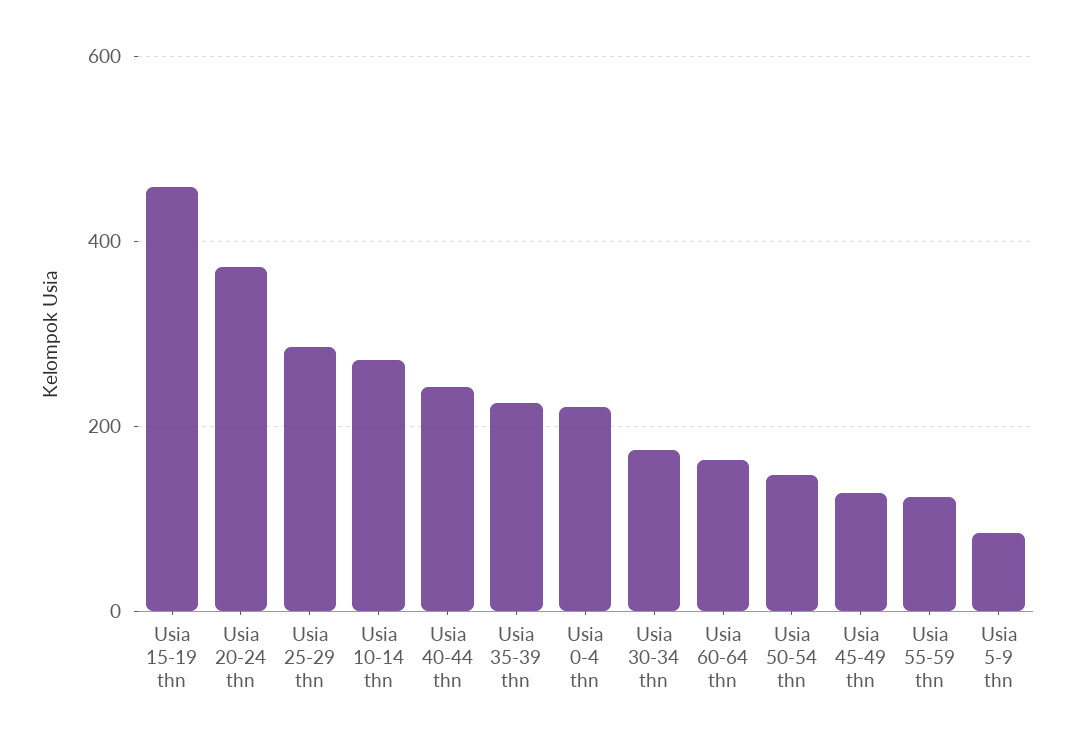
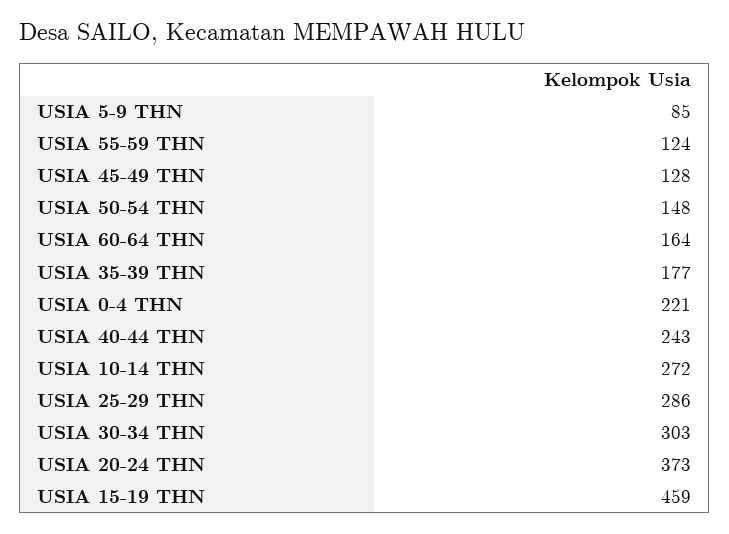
  {
    "Usia 15-19 thn": 459,
    "Usia 20-24 thn": 373,
    "Usia 25-29 thn": 286,
    "Usia 10-14 thn": 272,
    "Usia 40-44 thn": 243,
-   "Usia 35-39 thn": 220,
+   "Usia 35-39 thn": 177,
    "Usia 0-4 thn": 221,
-   "Usia 30-34 thn": 180,
+   "Usia 30-34 thn": 303,
    "Usia 60-64 thn": 164,
    "Usia 50-54 thn": 148,
    "Usia 45-49 thn": 128,
    "Usia 55-59 thn": 124,
    "Usia 5-9 thn": 85
  }

